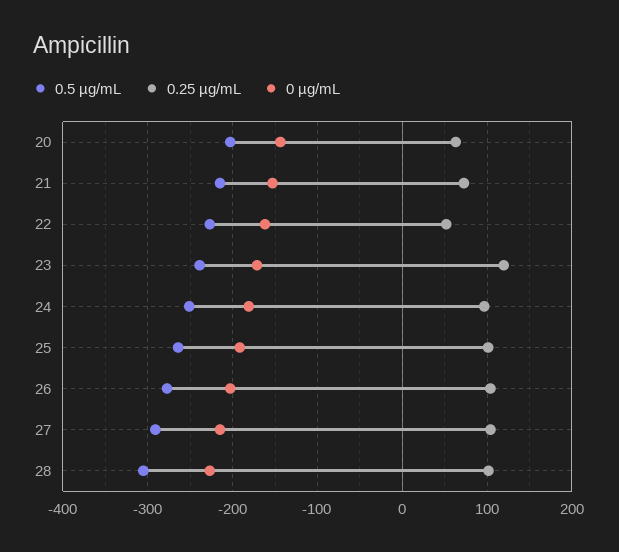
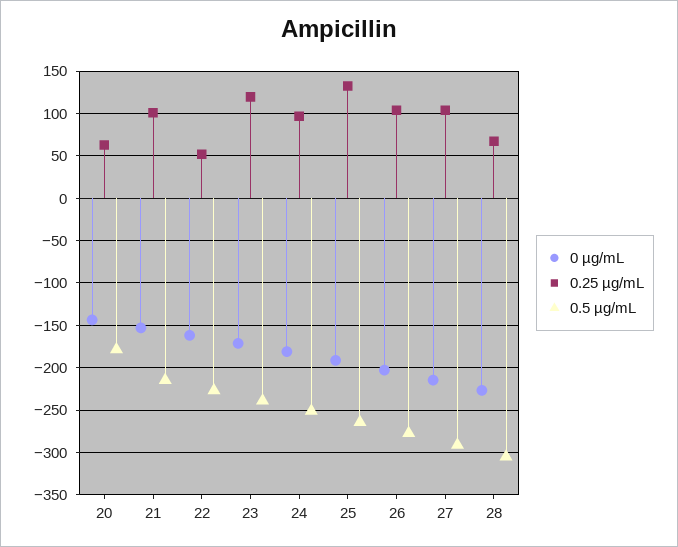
  {
    "0.5 µg/mL": {
-     "20": -200,
+     "20": -180,
      "21": -210,
      "22": -230,
      "23": -240,
      "24": -250,
      "25": -260,
      "26": -280,
      "27": -290,
      "28": -310
    },
    "0.25 µg/mL": {
      "20": 60,
-     "21": 70,
+     "21": 100,
      "22": 50,
      "23": 120,
      "24": 100,
-     "25": 100,
+     "25": 130,
      "26": 100,
      "27": 100,
-     "28": 100
+     "28": 70
    },
    "0 µg/mL": {
      "20": -140,
      "21": -150,
      "22": -160,
      "23": -170,
      "24": -180,
      "25": -190,
      "26": -200,
      "27": -210,
      "28": -230
    }
  }

